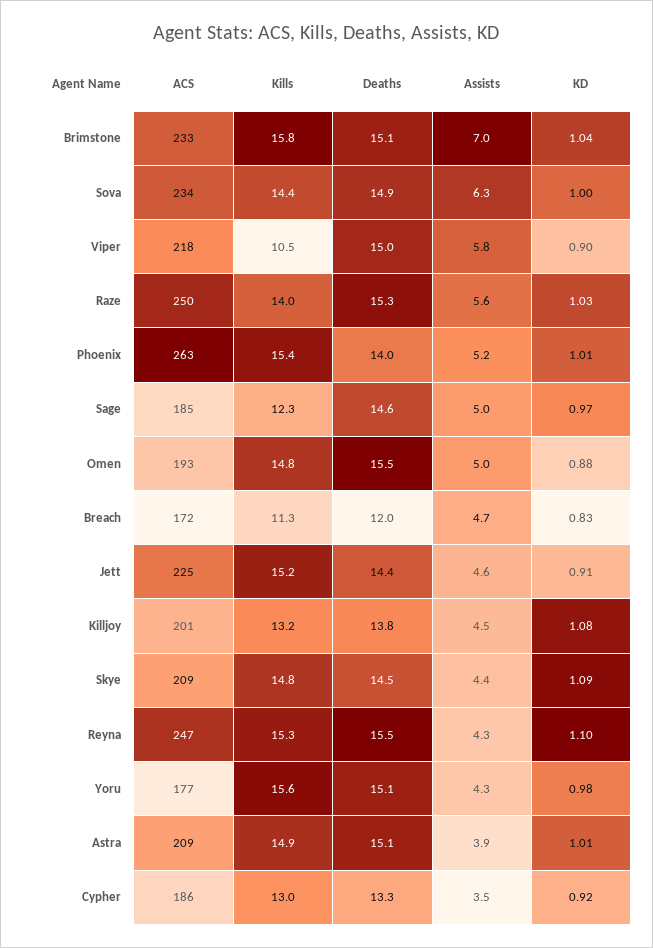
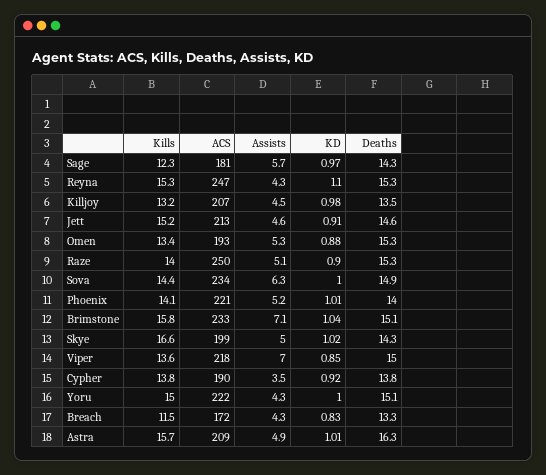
  {
    "ACS": {
      "Brimstone": 233,
      "Sova": 234,
      "Viper": 218,
      "Raze": 250,
-     "Phoenix": 263,
+     "Phoenix": 221,
-     "Sage": 185,
+     "Sage": 181,
      "Omen": 193,
      "Breach": 172,
-     "Jett": 225,
+     "Jett": 213,
-     "Killjoy": 201,
+     "Killjoy": 207,
-     "Skye": 209,
+     "Skye": 199,
      "Reyna": 247,
-     "Yoru": 177,
+     "Yoru": 222,
      "Astra": 209,
-     "Cypher": 186
+     "Cypher": 190
    },
    "Kills": {
      "Brimstone": 15.8,
      "Sova": 14.4,
-     "Viper": 10.5,
+     "Viper": 13.6,
      "Raze": 14,
-     "Phoenix": 15.4,
+     "Phoenix": 14.1,
      "Sage": 12.3,
-     "Omen": 14.8,
+     "Omen": 13.4,
-     "Breach": 11.3,
+     "Breach": 11.5,
      "Jett": 15.2,
      "Killjoy": 13.2,
-     "Skye": 14.8,
+     "Skye": 16.6,
      "Reyna": 15.3,
-     "Yoru": 15.6,
+     "Yoru": 15,
-     "Astra": 14.9,
+     "Astra": 15.7,
-     "Cypher": 13
+     "Cypher": 13.8
    },
    "Deaths": {
      "Brimstone": 15.1,
      "Sova": 14.9,
      "Viper": 15,
      "Raze": 15.3,
      "Phoenix": 14,
-     "Sage": 14.6,
+     "Sage": 14.3,
-     "Omen": 15.5,
+     "Omen": 15.3,
-     "Breach": 12,
+     "Breach": 13.3,
-     "Jett": 14.4,
+     "Jett": 14.6,
-     "Killjoy": 13.8,
+     "Killjoy": 13.5,
-     "Skye": 14.5,
+     "Skye": 14.3,
-     "Reyna": 15.5,
+     "Reyna": 15.3,
      "Yoru": 15.1,
-     "Astra": 15.1,
+     "Astra": 16.3,
-     "Cypher": 13.3
+     "Cypher": 13.8
    },
    "Assists": {
-     "Brimstone": 7,
+     "Brimstone": 7.1,
      "Sova": 6.3,
-     "Viper": 5.8,
+     "Viper": 7,
-     "Raze": 5.6,
+     "Raze": 5.1,
      "Phoenix": 5.2,
-     "Sage": 5,
+     "Sage": 5.7,
-     "Omen": 5,
+     "Omen": 5.3,
-     "Breach": 4.7,
+     "Breach": 4.3,
      "Jett": 4.6,
      "Killjoy": 4.5,
-     "Skye": 4.4,
+     "Skye": 5,
      "Reyna": 4.3,
      "Yoru": 4.3,
-     "Astra": 3.9,
+     "Astra": 4.9,
      "Cypher": 3.5
    },
    "KD": {
      "Brimstone": 1.04,
      "Sova": 1,
-     "Viper": 0.9,
+     "Viper": 0.85,
-     "Raze": 1.03,
+     "Raze": 0.9,
      "Phoenix": 1.01,
      "Sage": 0.97,
      "Omen": 0.88,
      "Breach": 0.83,
      "Jett": 0.91,
-     "Killjoy": 1.08,
+     "Killjoy": 0.98,
-     "Skye": 1.09,
+     "Skye": 1.02,
      "Reyna": 1.1,
-     "Yoru": 0.98,
+     "Yoru": 1,
      "Astra": 1.01,
      "Cypher": 0.92
    }
  }

